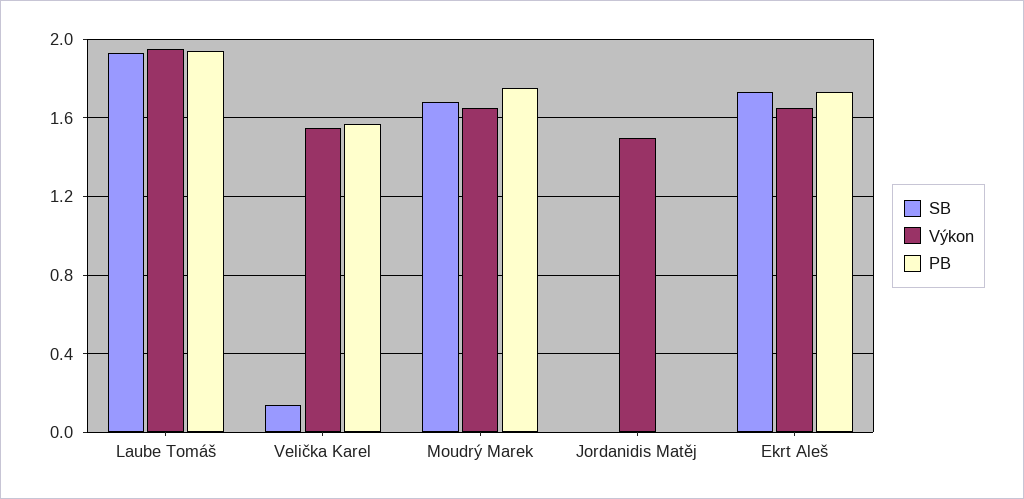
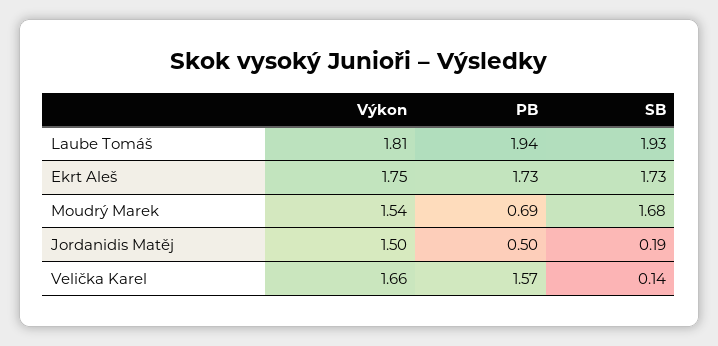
  {
    "SB": {
      "Laube Tomáš": 1.93,
      "Velička Karel": 0.14,
      "Moudrý Marek": 1.68,
-     "Jordanidis Matěj": 0,
+     "Jordanidis Matěj": 0.19,
      "Ekrt Aleš": 1.73
    },
    "Výkon": {
-     "Laube Tomáš": 1.95,
+     "Laube Tomáš": 1.81,
-     "Velička Karel": 1.55,
+     "Velička Karel": 1.66,
-     "Moudrý Marek": 1.65,
+     "Moudrý Marek": 1.54,
      "Jordanidis Matěj": 1.5,
-     "Ekrt Aleš": 1.65
+     "Ekrt Aleš": 1.75
    },
    "PB": {
      "Laube Tomáš": 1.94,
      "Velička Karel": 1.57,
-     "Moudrý Marek": 1.75,
+     "Moudrý Marek": 0.69,
-     "Jordanidis Matěj": 0,
+     "Jordanidis Matěj": 0.5,
      "Ekrt Aleš": 1.73
    }
  }

